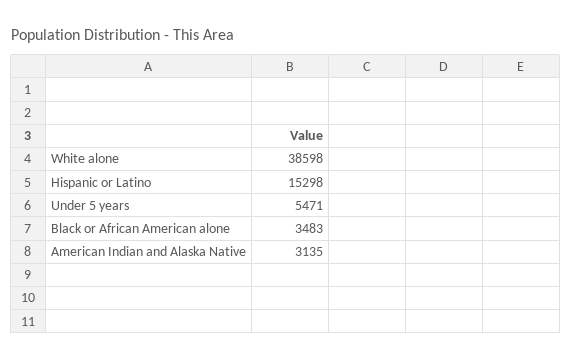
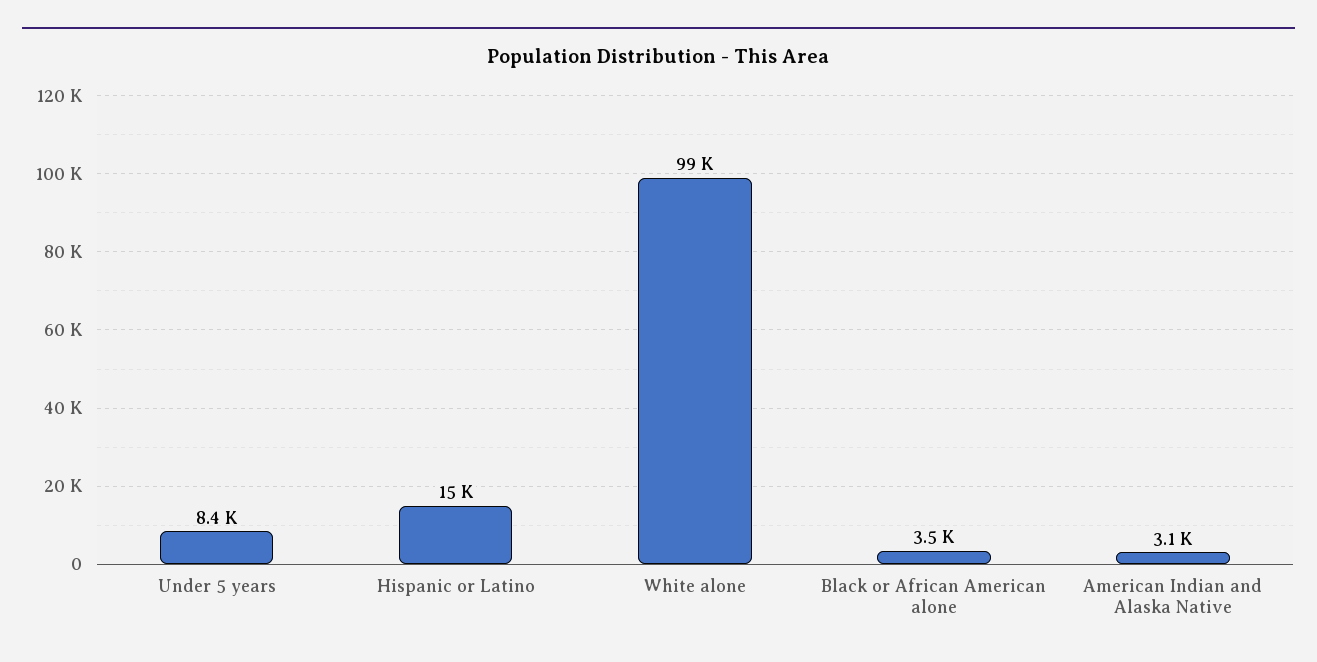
  {
-   "White alone": 38598,
+   "White alone": 99000,
    "Hispanic or Latino": 15298,
-   "Under 5 years": 5471,
+   "Under 5 years": 8400,
    "Black or African American alone": 3483,
    "American Indian and Alaska Native": 3135
  }

